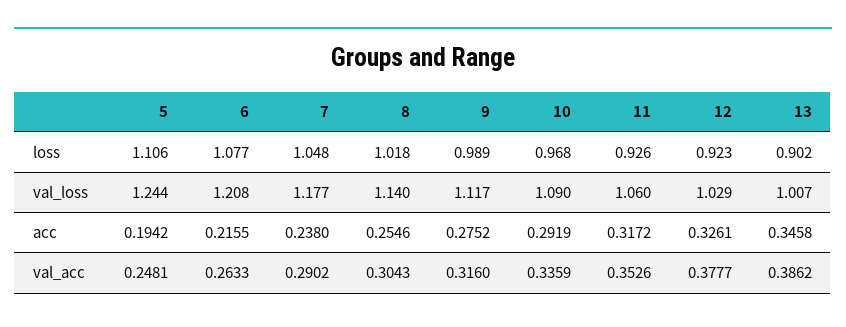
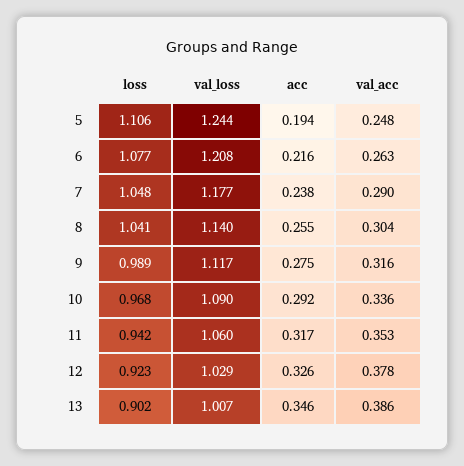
  {
    "5": {
      "loss": 1.106,
      "val_loss": 1.244,
      "acc": 0.1942,
      "val_acc": 0.2481
    },
    "6": {
      "loss": 1.077,
      "val_loss": 1.208,
      "acc": 0.2155,
      "val_acc": 0.2633
    },
    "7": {
      "loss": 1.048,
      "val_loss": 1.177,
      "acc": 0.238,
      "val_acc": 0.2902
    },
    "8": {
-     "loss": 1.018,
+     "loss": 1.041,
      "val_loss": 1.14,
      "acc": 0.2546,
      "val_acc": 0.3043
    },
    "9": {
      "loss": 0.989,
      "val_loss": 1.117,
      "acc": 0.2752,
      "val_acc": 0.316
    },
    "10": {
      "loss": 0.968,
      "val_loss": 1.09,
      "acc": 0.2919,
      "val_acc": 0.3359
    },
    "11": {
-     "loss": 0.926,
+     "loss": 0.942,
      "val_loss": 1.06,
      "acc": 0.3172,
      "val_acc": 0.3526
    },
    "12": {
      "loss": 0.923,
      "val_loss": 1.029,
      "acc": 0.3261,
      "val_acc": 0.3777
    },
    "13": {
      "loss": 0.902,
      "val_loss": 1.007,
      "acc": 0.3458,
      "val_acc": 0.3862
    }
  }

